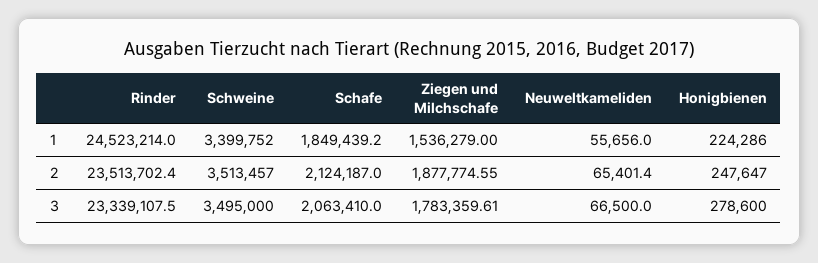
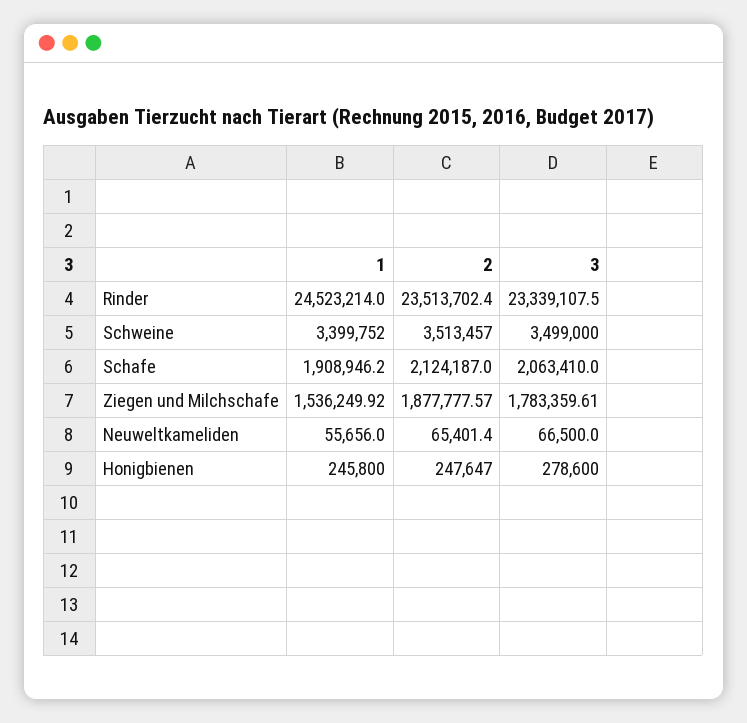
  {
    "Rinder": {
      "1": 24523214,
      "2": 23513702.4,
      "3": 23339107.5
    },
    "Schweine": {
      "1": 3399752,
      "2": 3513457,
-     "3": 3495000
+     "3": 3499000
    },
    "Schafe": {
-     "1": 1849439.2,
+     "1": 1908946.2,
      "2": 2124187,
      "3": 2063410
    },
    "Ziegen und Milchschafe": {
-     "1": 1536279,
+     "1": 1536249.92,
-     "2": 1877774.55,
+     "2": 1877777.57,
      "3": 1783359.61
    },
    "Neuweltkameliden": {
      "1": 55656,
      "2": 65401.4,
      "3": 66500
    },
    "Honigbienen": {
-     "1": 224286,
+     "1": 245800,
      "2": 247647,
      "3": 278600
    }
  }

